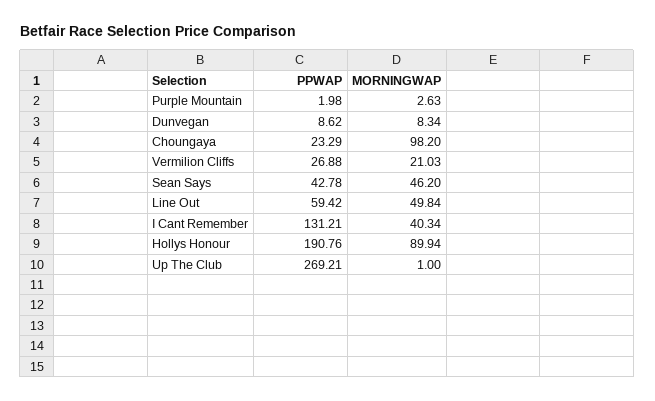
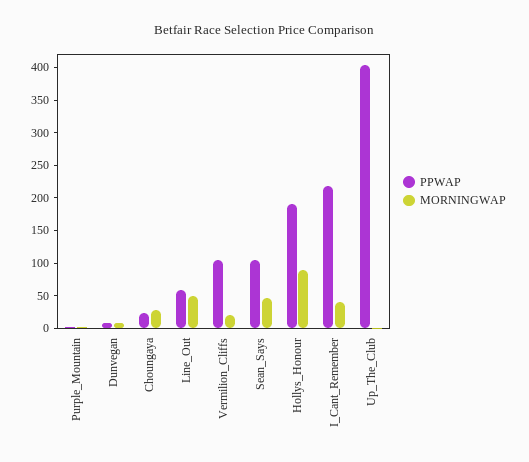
  {
    "PPWAP": {
      "Purple Mountain": 1.98,
      "Dunvegan": 8.62,
      "Choungaya": 23.29,
-     "Vermilion Cliffs": 26.88,
+     "Vermilion Cliffs": 100,
-     "Sean Says": 42.78,
+     "Sean Says": 100,
      "Line Out": 59.42,
-     "I Cant Remember": 131.21,
+     "I Cant Remember": 225,
      "Hollys Honour": 190.76,
-     "Up The Club": 269.21
+     "Up The Club": 400
    },
    "MORNINGWAP": {
      "Purple Mountain": 2.63,
      "Dunvegan": 8.34,
-     "Choungaya": 98.2,
+     "Choungaya": 25,
      "Vermilion Cliffs": 21.03,
      "Sean Says": 46.2,
      "Line Out": 49.84,
      "I Cant Remember": 40.34,
      "Hollys Honour": 89.94,
      "Up The Club": 1
    }
  }

